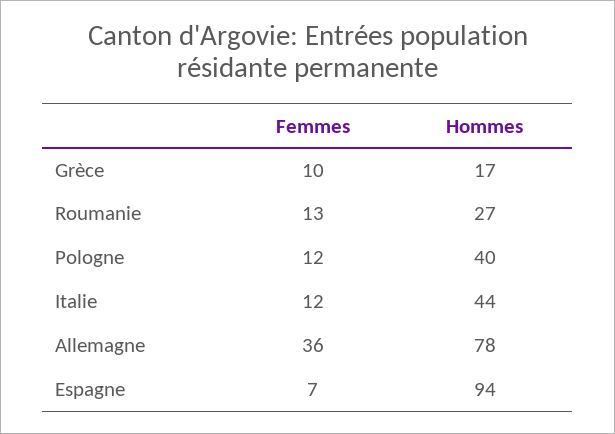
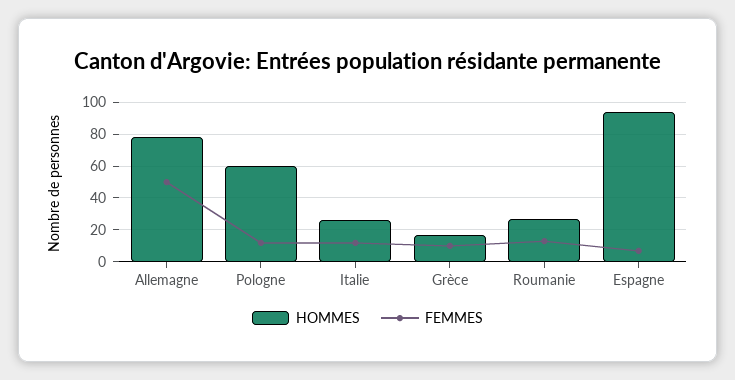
  {
    "Femmes": {
      "Grèce": 10,
      "Roumanie": 13,
      "Pologne": 12,
      "Italie": 12,
-     "Allemagne": 36,
+     "Allemagne": 50,
      "Espagne": 7
    },
    "Hommes": {
      "Grèce": 17,
      "Roumanie": 27,
-     "Pologne": 40,
+     "Pologne": 60,
-     "Italie": 44,
+     "Italie": 25,
      "Allemagne": 78,
      "Espagne": 94
    }
  }

